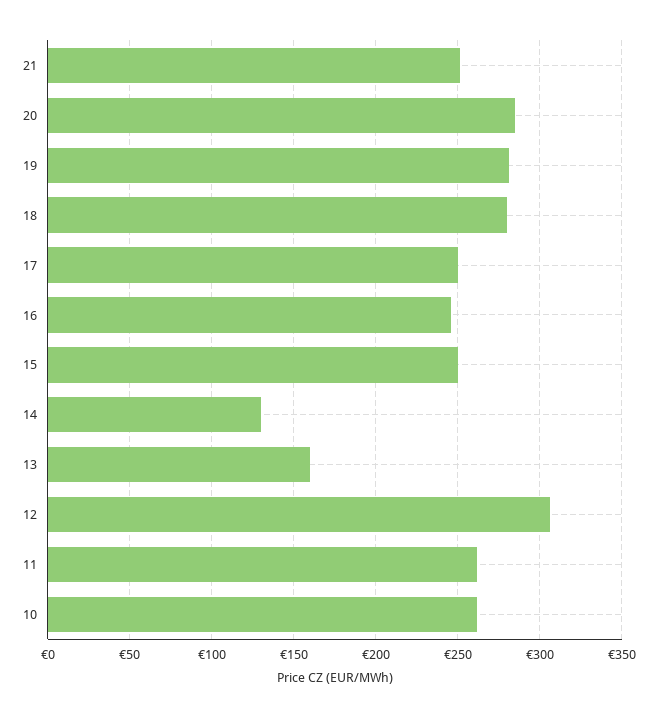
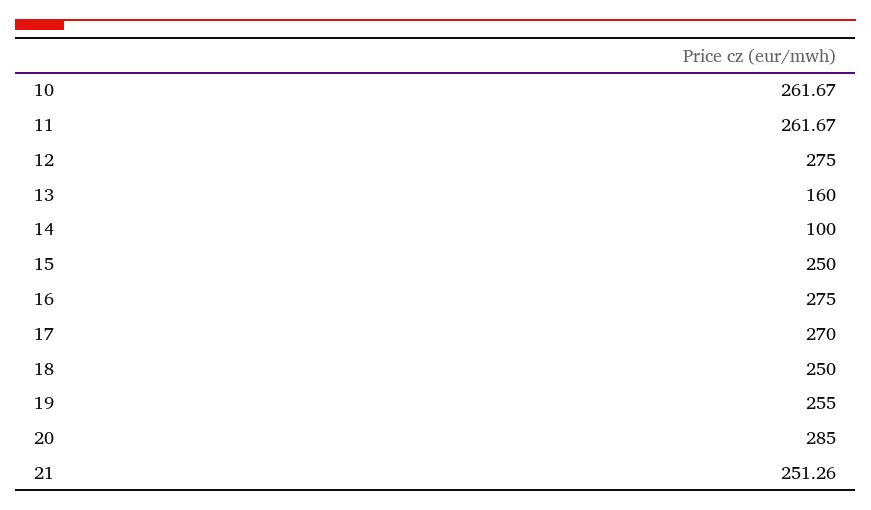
  {
    "21": 251.26,
    "20": 285,
-   "19": 280,
+   "19": 255,
-   "18": 280,
+   "18": 250,
-   "17": 250,
+   "17": 270,
-   "16": 245,
+   "16": 275,
    "15": 250,
-   "14": 130,
+   "14": 100,
    "13": 160,
-   "12": 305,
+   "12": 275,
    "11": 261.67,
    "10": 261.67
  }

